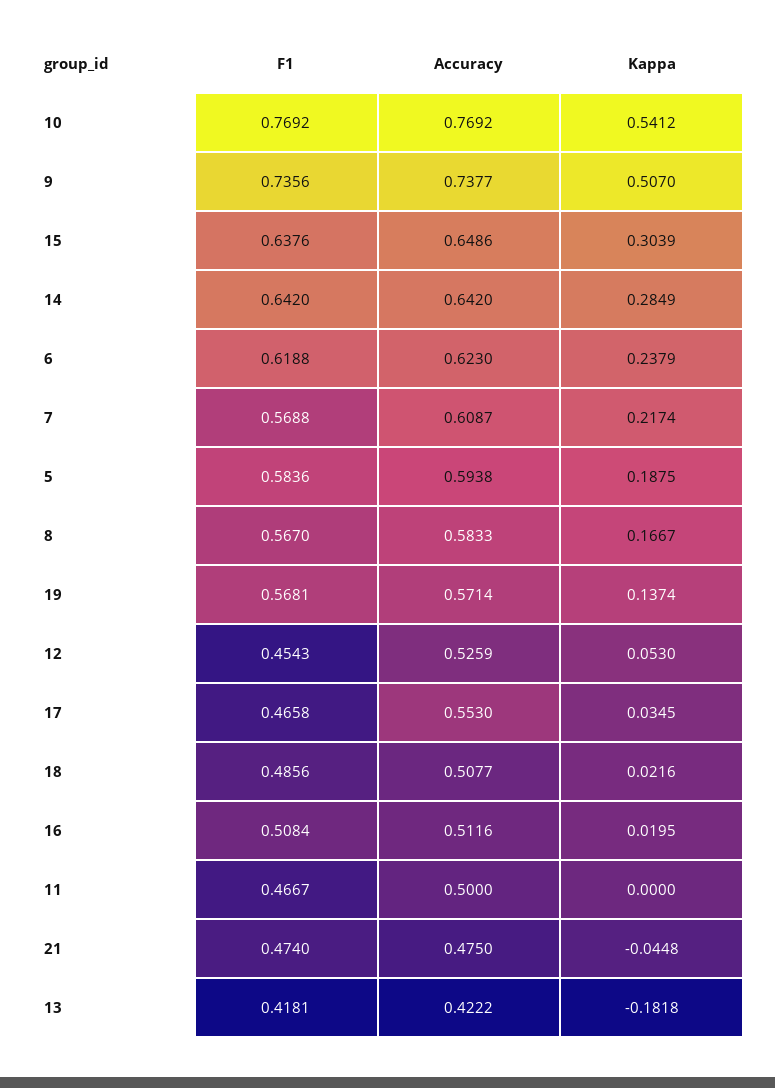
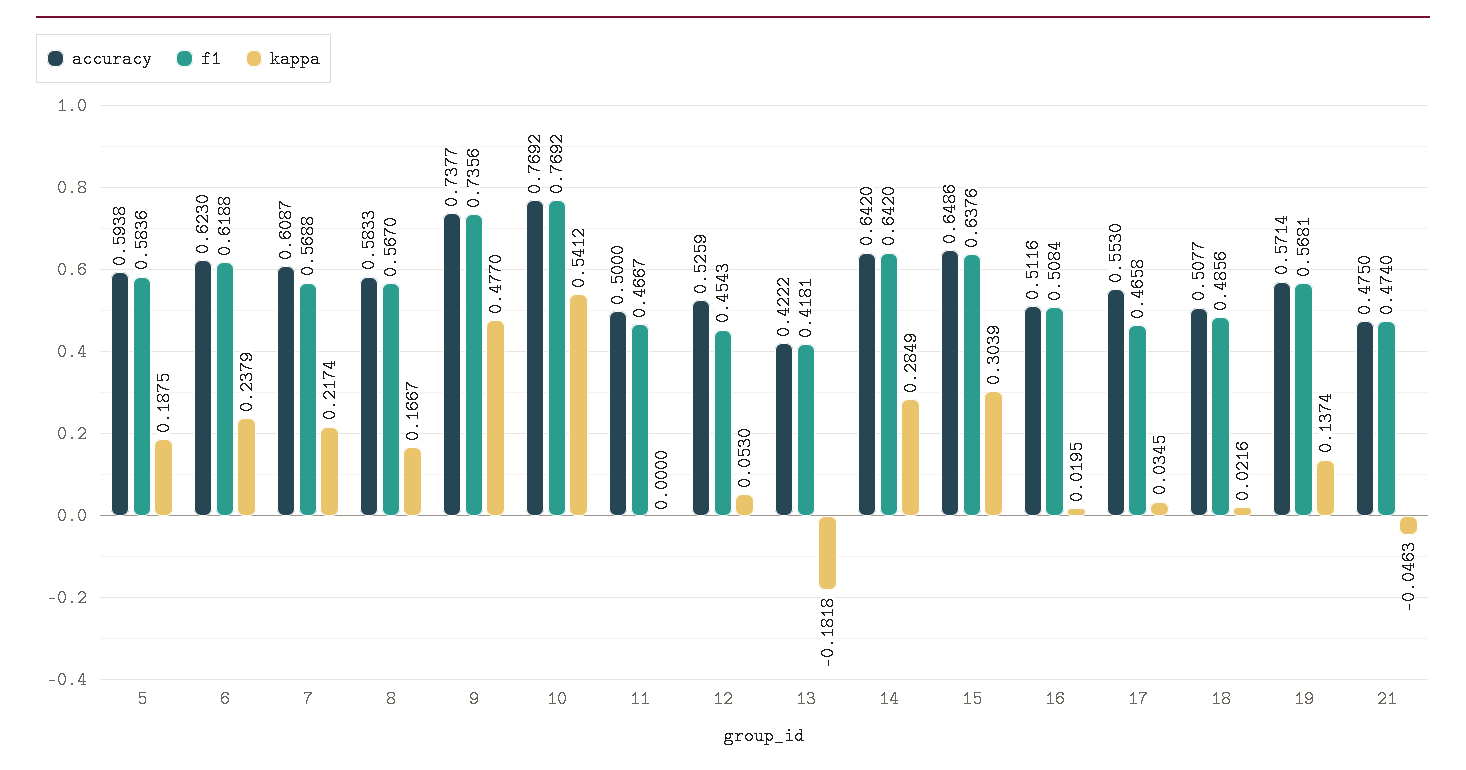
  {
    "F1": {
      "10": 0.7692,
      "9": 0.7356,
      "15": 0.6376,
      "14": 0.642,
      "6": 0.6188,
      "7": 0.5688,
      "5": 0.5836,
      "8": 0.567,
      "19": 0.5681,
      "12": 0.4543,
      "17": 0.4658,
      "18": 0.4856,
      "16": 0.5084,
      "11": 0.4667,
      "21": 0.474,
      "13": 0.4181
    },
    "Accuracy": {
      "10": 0.7692,
      "9": 0.7377,
      "15": 0.6486,
      "14": 0.642,
      "6": 0.623,
      "7": 0.6087,
      "5": 0.5938,
      "8": 0.5833,
      "19": 0.5714,
      "12": 0.5259,
      "17": 0.553,
      "18": 0.5077,
      "16": 0.5116,
      "11": 0.5,
      "21": 0.475,
      "13": 0.4222
    },
    "Kappa": {
      "10": 0.5412,
-     "9": 0.507,
+     "9": 0.477,
      "15": 0.3039,
      "14": 0.2849,
      "6": 0.2379,
      "7": 0.2174,
      "5": 0.1875,
      "8": 0.1667,
      "19": 0.1374,
      "12": 0.053,
      "17": 0.0345,
      "18": 0.0216,
      "16": 0.0195,
      "11": 0,
-     "21": -0.0448,
+     "21": -0.0463,
      "13": -0.1818
    }
  }

